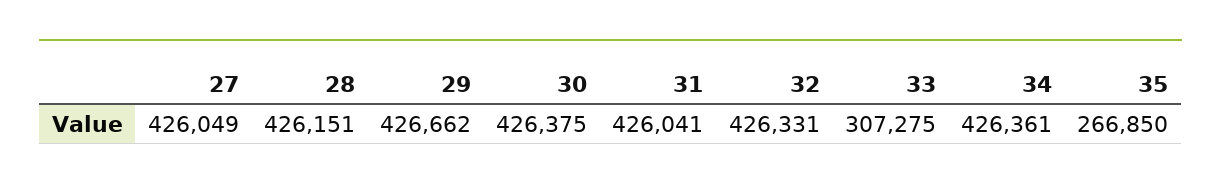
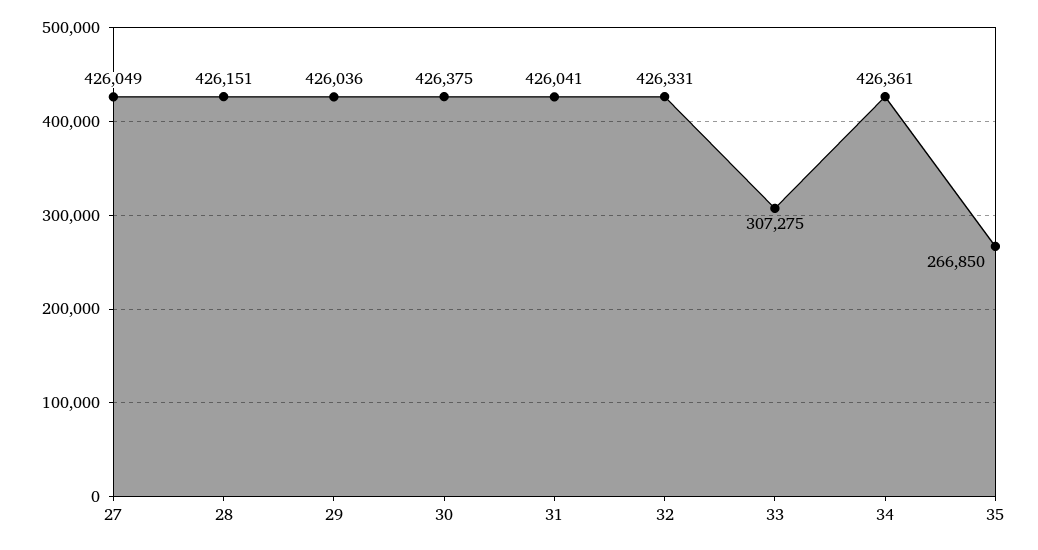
  {
    "27": 426049,
    "28": 426151,
-   "29": 426662,
+   "29": 426036,
    "30": 426375,
    "31": 426041,
    "32": 426331,
    "33": 307275,
    "34": 426361,
    "35": 266850
  }

